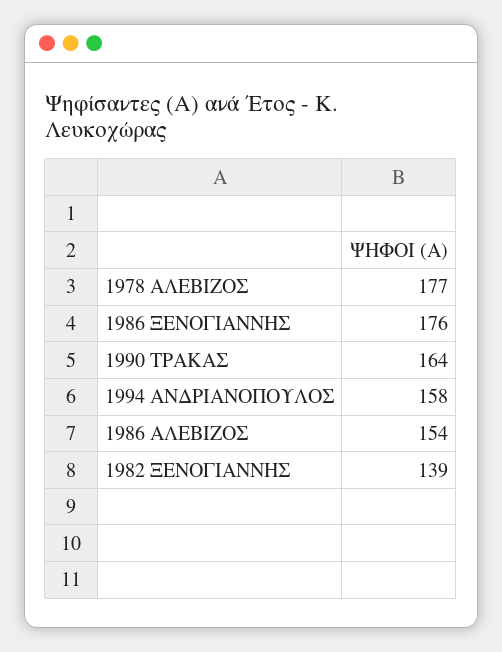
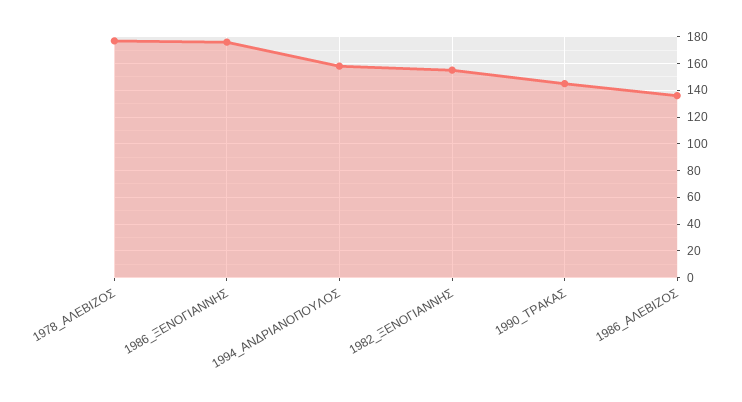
  {
    "1978 ΑΛΕΒΙΖΟΣ": 177,
    "1986 ΞΕΝΟΓΙΑΝΝΗΣ": 176,
-   "1990 ΤΡΑΚΑΣ": 164,
+   "1990 ΤΡΑΚΑΣ": 145,
    "1994 ΑΝΔΡΙΑΝΟΠΟΥΛΟΣ": 158,
-   "1986 ΑΛΕΒΙΖΟΣ": 154,
+   "1986 ΑΛΕΒΙΖΟΣ": 135,
-   "1982 ΞΕΝΟΓΙΑΝΝΗΣ": 139
+   "1982 ΞΕΝΟΓΙΑΝΝΗΣ": 155
  }

